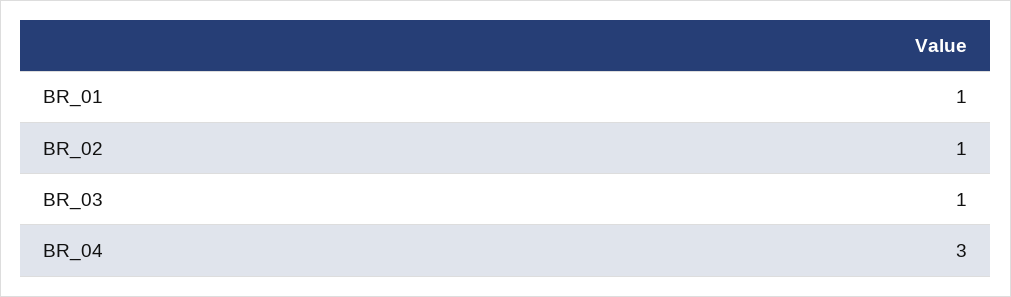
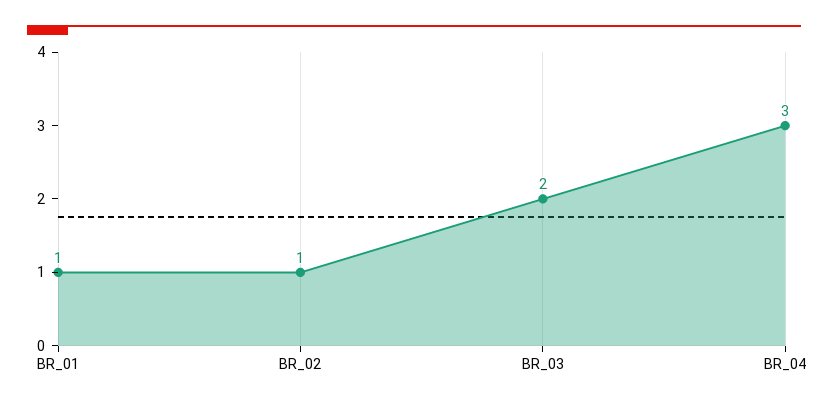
  {
    "BR_01": 1,
    "BR_02": 1,
-   "BR_03": 1,
+   "BR_03": 2,
    "BR_04": 3
  }

